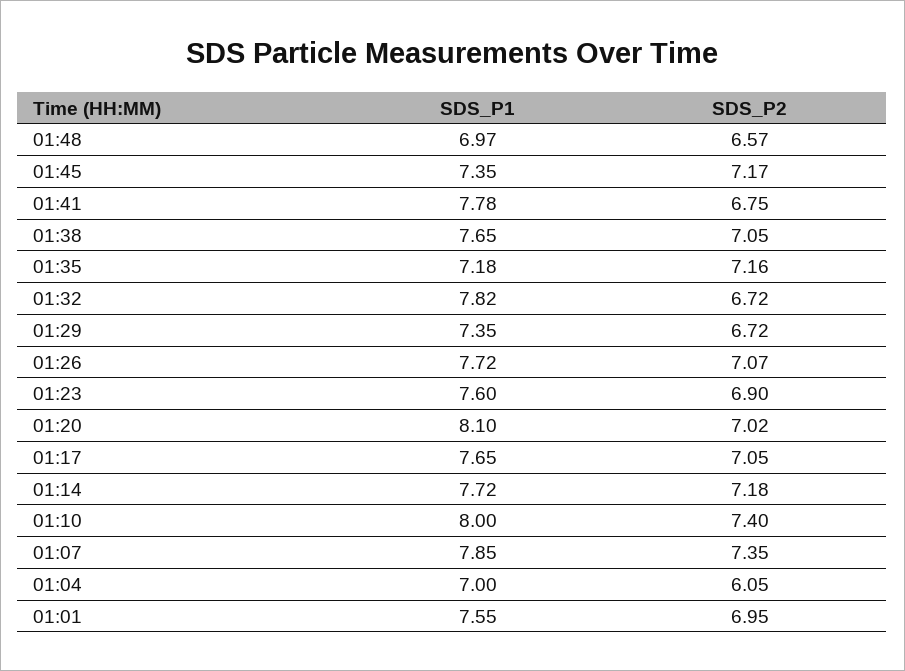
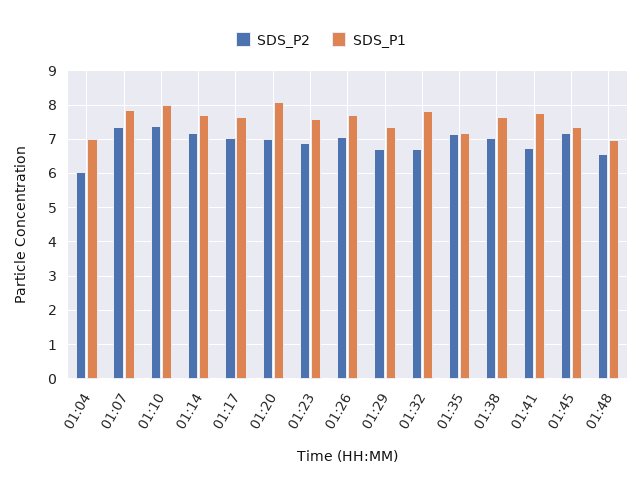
  {
    "SDS_P1": {
      "01:48": 6.97,
      "01:45": 7.35,
      "01:41": 7.78,
      "01:38": 7.65,
      "01:35": 7.18,
      "01:32": 7.82,
      "01:29": 7.35,
      "01:26": 7.72,
      "01:23": 7.6,
      "01:20": 8.1,
      "01:17": 7.65,
      "01:14": 7.72,
      "01:10": 8,
      "01:07": 7.85,
-     "01:04": 7,
+     "01:04": 7
-     "01:01": 7.55
    },
    "SDS_P2": {
      "01:48": 6.57,
      "01:45": 7.17,
      "01:41": 6.75,
      "01:38": 7.05,
      "01:35": 7.16,
      "01:32": 6.72,
      "01:29": 6.72,
      "01:26": 7.07,
      "01:23": 6.9,
      "01:20": 7.02,
      "01:17": 7.05,
      "01:14": 7.18,
      "01:10": 7.4,
      "01:07": 7.35,
-     "01:04": 6.05,
+     "01:04": 6.05
-     "01:01": 6.95
    }
  }

